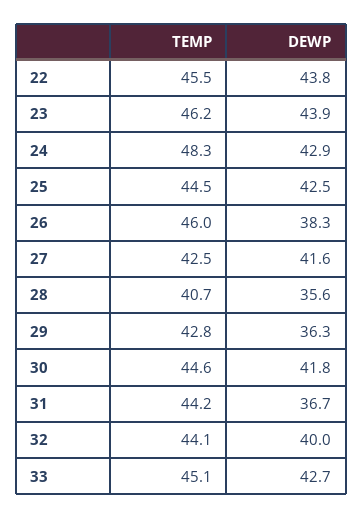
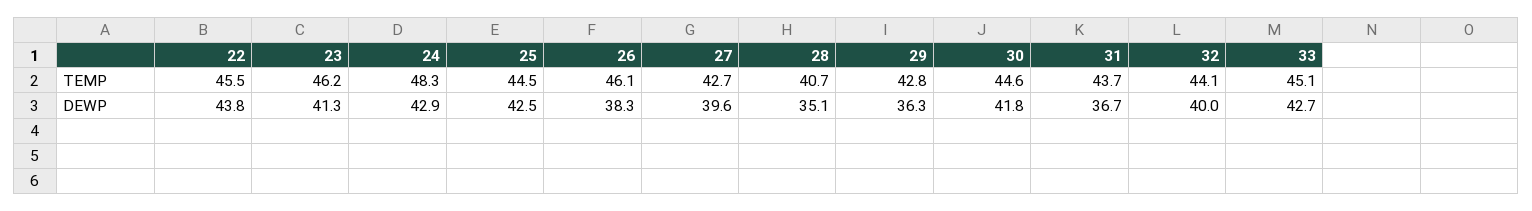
  {
    "TEMP": {
      "22": 45.5,
      "23": 46.2,
      "24": 48.3,
      "25": 44.5,
-     "26": 46,
+     "26": 46.1,
-     "27": 42.5,
+     "27": 42.7,
      "28": 40.7,
      "29": 42.8,
      "30": 44.6,
-     "31": 44.2,
+     "31": 43.7,
      "32": 44.1,
      "33": 45.1
    },
    "DEWP": {
      "22": 43.8,
-     "23": 43.9,
+     "23": 41.3,
      "24": 42.9,
      "25": 42.5,
      "26": 38.3,
-     "27": 41.6,
+     "27": 39.6,
-     "28": 35.6,
+     "28": 35.1,
      "29": 36.3,
      "30": 41.8,
      "31": 36.7,
      "32": 40,
      "33": 42.7
    }
  }

